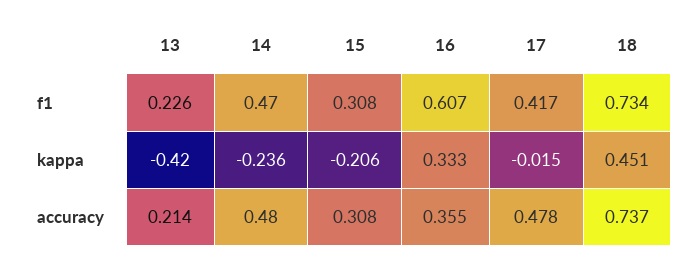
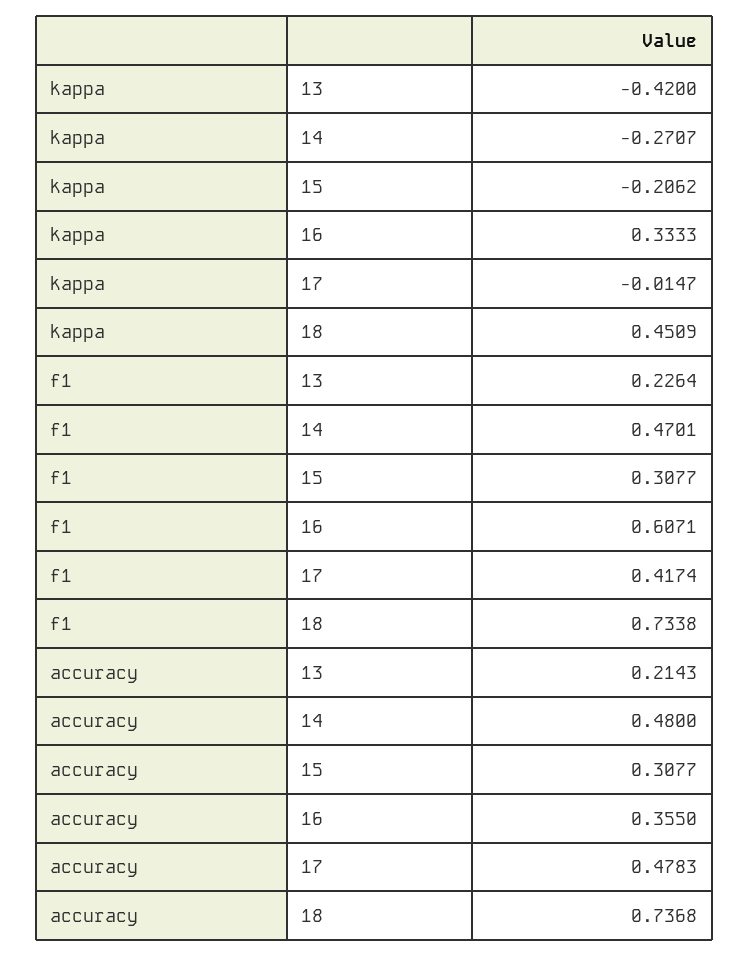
  {
    "13": {
      "f1": 0.2264,
      "kappa": -0.42,
      "accuracy": 0.2143
    },
    "14": {
      "f1": 0.4701,
-     "kappa": -0.236,
+     "kappa": -0.2707,
      "accuracy": 0.48
    },
    "15": {
      "f1": 0.3077,
      "kappa": -0.2062,
      "accuracy": 0.3077
    },
    "16": {
      "f1": 0.6071,
      "kappa": 0.3333,
      "accuracy": 0.355
    },
    "17": {
      "f1": 0.4174,
      "kappa": -0.0147,
      "accuracy": 0.4783
    },
    "18": {
      "f1": 0.7338,
      "kappa": 0.4509,
      "accuracy": 0.7368
    }
  }

